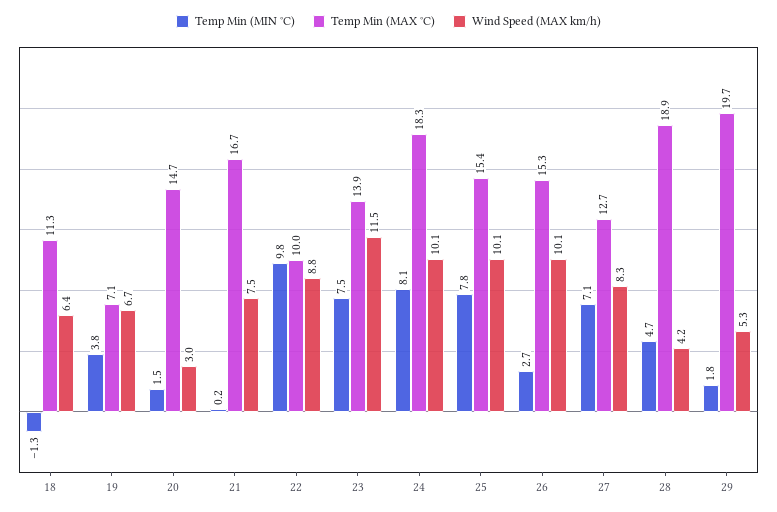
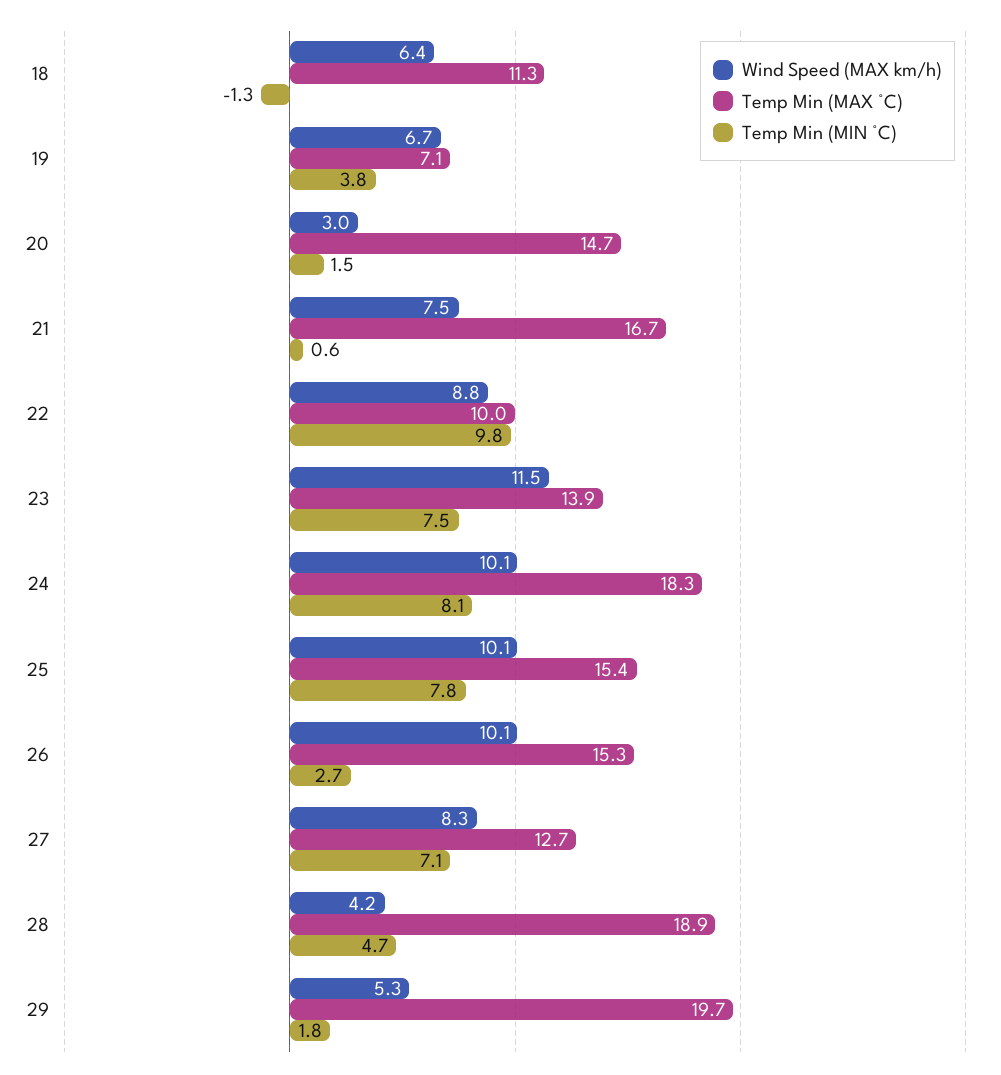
  {
    "Temp Min (MIN °C)": {
      "18": -1.3,
      "19": 3.8,
      "20": 1.5,
-     "21": 0.2,
+     "21": 0.6,
      "22": 9.8,
      "23": 7.5,
      "24": 8.1,
      "25": 7.8,
      "26": 2.7,
      "27": 7.1,
      "28": 4.7,
      "29": 1.8
    },
    "Temp Min (MAX °C)": {
      "18": 11.3,
      "19": 7.1,
      "20": 14.7,
      "21": 16.7,
      "22": 10,
      "23": 13.9,
      "24": 18.3,
      "25": 15.4,
      "26": 15.3,
      "27": 12.7,
      "28": 18.9,
      "29": 19.7
    },
    "Wind Speed (MAX km/h)": {
      "18": 6.4,
      "19": 6.7,
      "20": 3,
      "21": 7.5,
      "22": 8.8,
      "23": 11.5,
      "24": 10.1,
      "25": 10.1,
      "26": 10.1,
      "27": 8.3,
      "28": 4.2,
      "29": 5.3
    }
  }

